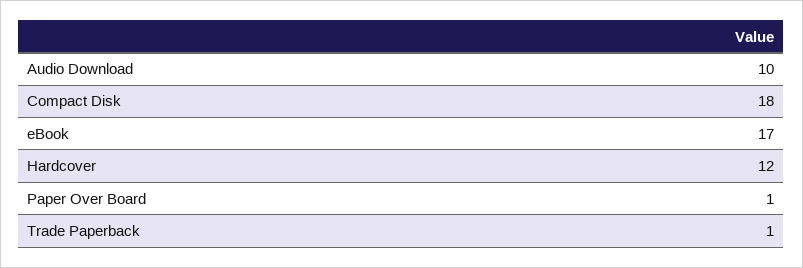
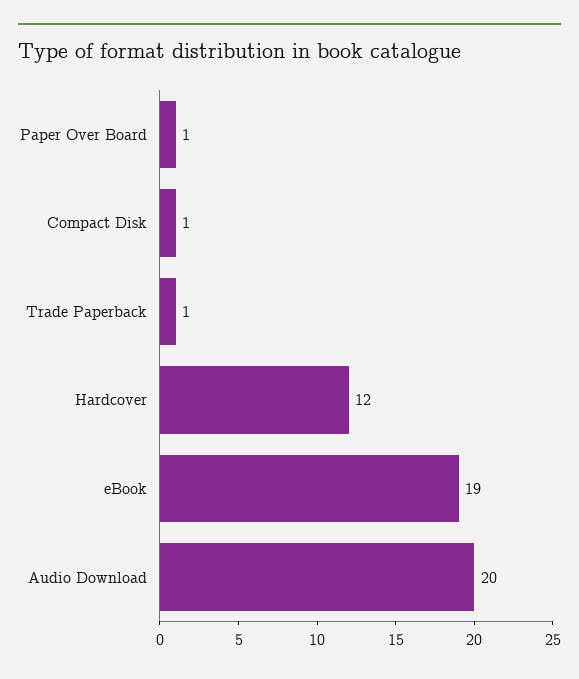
  {
-   "Audio Download": 10,
+   "Audio Download": 20,
-   "Compact Disk": 18,
+   "Compact Disk": 1,
-   "eBook": 17,
+   "eBook": 19,
    "Hardcover": 12,
    "Paper Over Board": 1,
    "Trade Paperback": 1
  }

